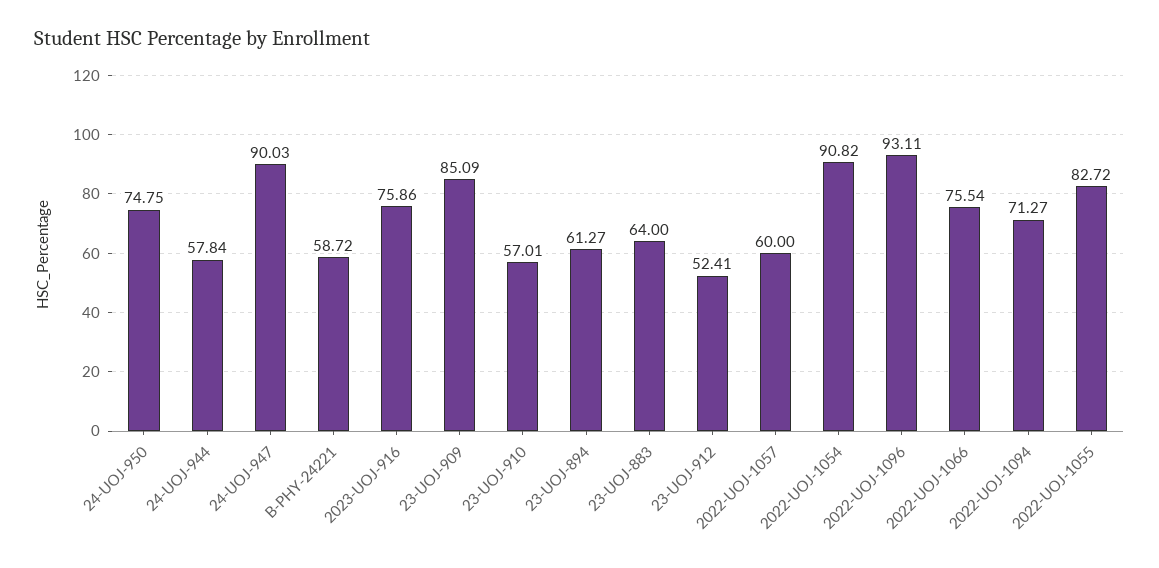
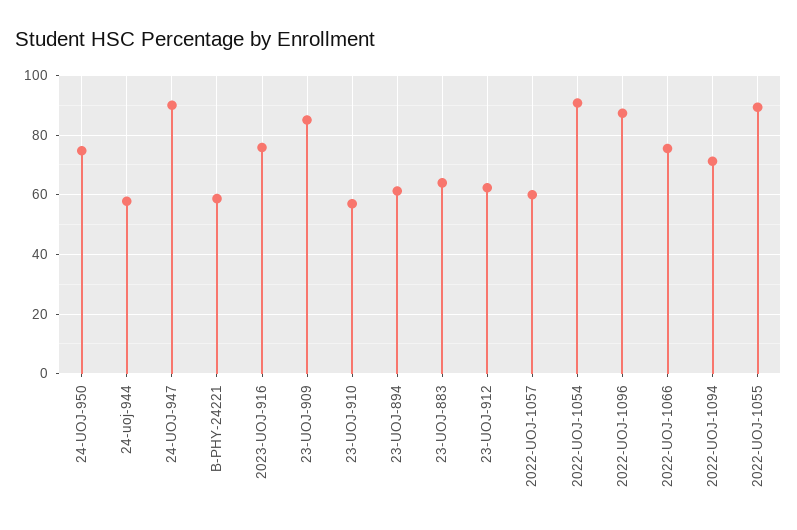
  {
    "24-UOJ-950": 74.75,
    "24-UOJ-944": 57.84,
    "24-UOJ-947": 90.03,
    "B-PHY-24221": 58.72,
    "2023-UOJ-916": 75.86,
    "23-UOJ-909": 85.09,
    "23-UOJ-910": 57.01,
    "23-UOJ-894": 61.27,
    "23-UOJ-883": 64,
-   "23-UOJ-912": 52.41,
+   "23-UOJ-912": 62.5,
    "2022-UOJ-1057": 60,
    "2022-UOJ-1054": 90.82,
-   "2022-UOJ-1096": 93.11,
+   "2022-UOJ-1096": 87.5,
    "2022-UOJ-1066": 75.54,
    "2022-UOJ-1094": 71.27,
-   "2022-UOJ-1055": 82.72
+   "2022-UOJ-1055": 90
  }

